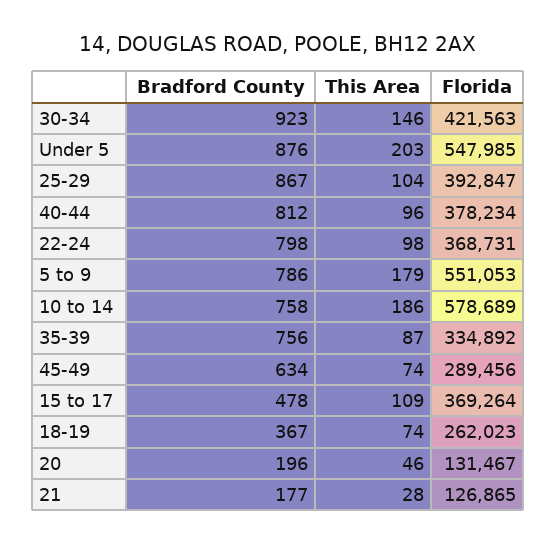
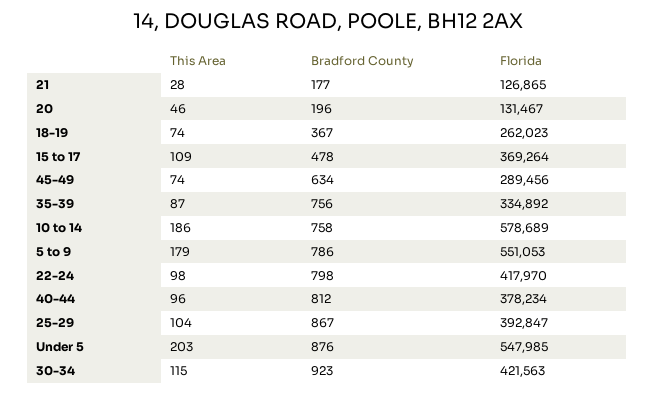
  {
    "Bradford County": {
      "30-34": 923,
      "Under 5": 876,
      "25-29": 867,
      "40-44": 812,
      "22-24": 798,
      "5 to 9": 786,
      "10 to 14": 758,
      "35-39": 756,
      "45-49": 634,
      "15 to 17": 478,
      "18-19": 367,
      "20": 196,
      "21": 177
    },
    "This Area": {
-     "30-34": 146,
+     "30-34": 115,
      "Under 5": 203,
      "25-29": 104,
      "40-44": 96,
      "22-24": 98,
      "5 to 9": 179,
      "10 to 14": 186,
      "35-39": 87,
      "45-49": 74,
      "15 to 17": 109,
      "18-19": 74,
      "20": 46,
      "21": 28
    },
    "Florida": {
      "30-34": 421563,
      "Under 5": 547985,
      "25-29": 392847,
      "40-44": 378234,
-     "22-24": 368731,
+     "22-24": 417970,
      "5 to 9": 551053,
      "10 to 14": 578689,
      "35-39": 334892,
      "45-49": 289456,
      "15 to 17": 369264,
      "18-19": 262023,
      "20": 131467,
      "21": 126865
    }
  }

